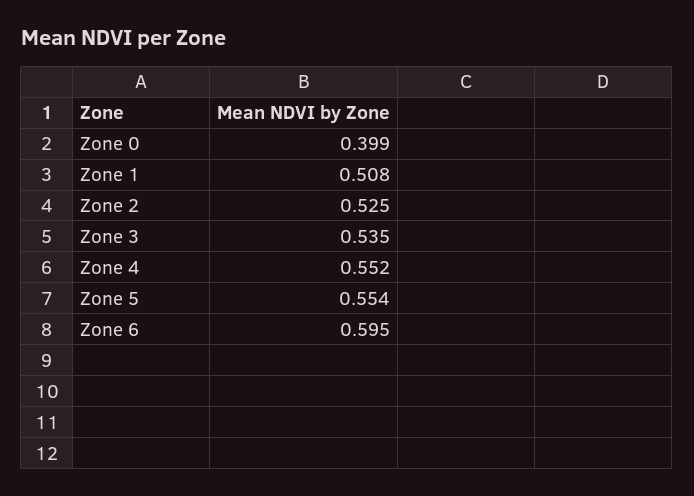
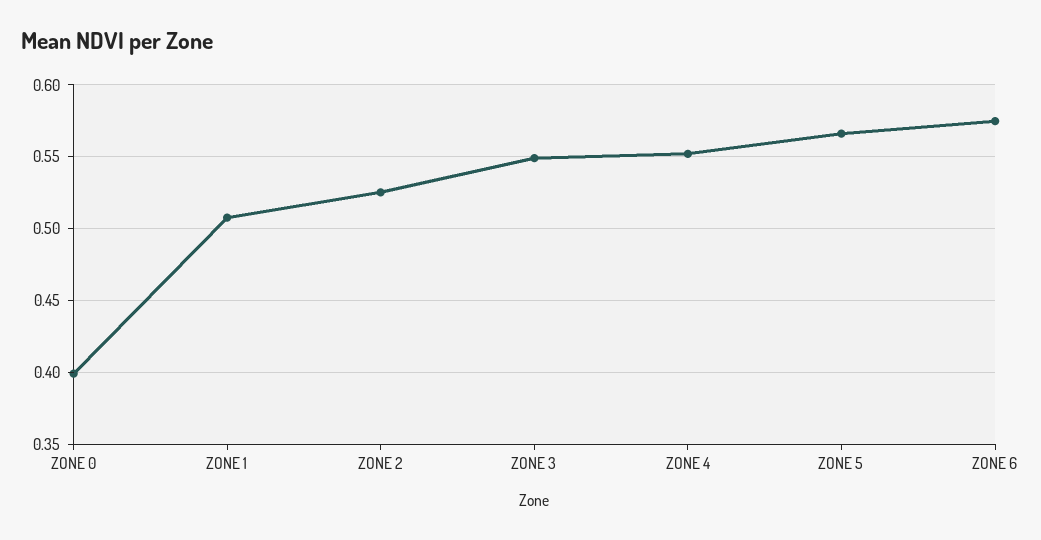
  {
    "Zone 0": 0.399,
    "Zone 1": 0.508,
    "Zone 2": 0.525,
-   "Zone 3": 0.535,
+   "Zone 3": 0.55,
    "Zone 4": 0.552,
-   "Zone 5": 0.554,
+   "Zone 5": 0.565,
-   "Zone 6": 0.595
+   "Zone 6": 0.575
  }

